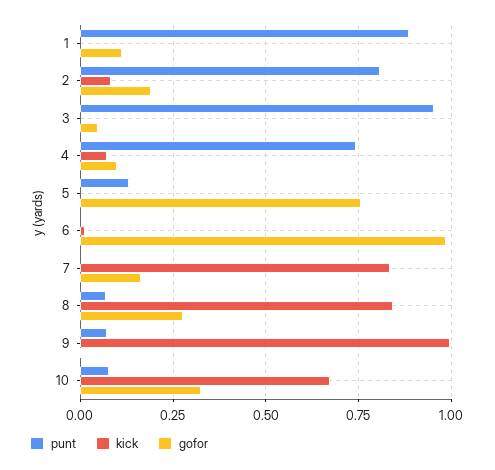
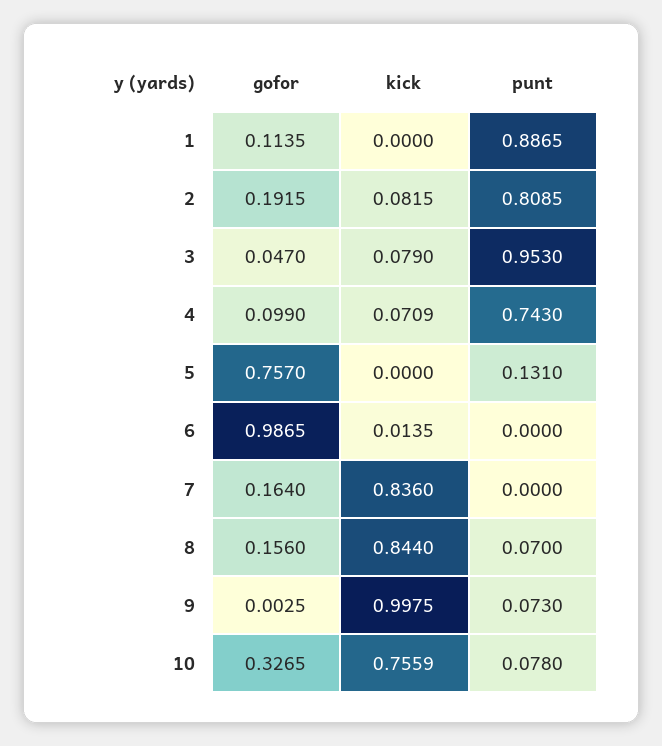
  {
    "punt": {
      "1": 0.8865,
      "2": 0.8085,
      "3": 0.953,
      "4": 0.743,
      "5": 0.131,
      "6": 0,
      "7": 0,
      "8": 0.07,
      "9": 0.073,
      "10": 0.078
    },
    "kick": {
      "1": 0,
      "2": 0.0815,
-     "3": 0,
+     "3": 0.079,
      "4": 0.0709,
      "5": 0,
      "6": 0.0135,
      "7": 0.836,
      "8": 0.844,
      "9": 0.9975,
-     "10": 0.675
+     "10": 0.7559
    },
    "gofor": {
      "1": 0.1135,
      "2": 0.1915,
      "3": 0.047,
      "4": 0.099,
      "5": 0.757,
      "6": 0.9865,
      "7": 0.164,
-     "8": 0.275,
+     "8": 0.156,
      "9": 0.0025,
      "10": 0.3265
    }
  }

